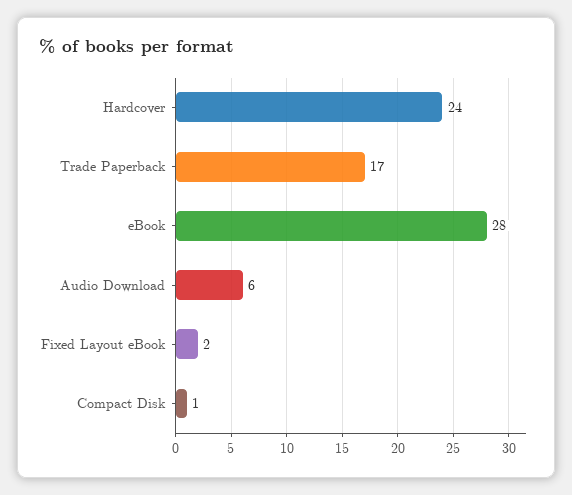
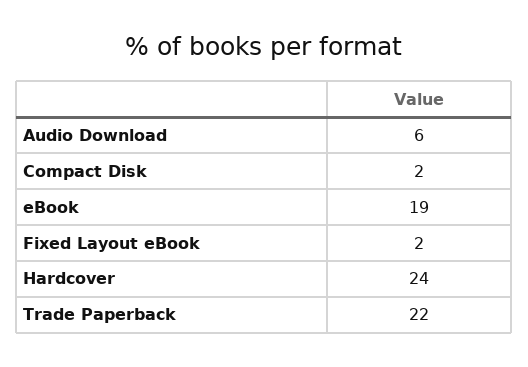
  {
    "Hardcover": 24,
-   "Trade Paperback": 17,
+   "Trade Paperback": 22,
-   "eBook": 28,
+   "eBook": 19,
    "Audio Download": 6,
    "Fixed Layout eBook": 2,
-   "Compact Disk": 1
+   "Compact Disk": 2
  }

